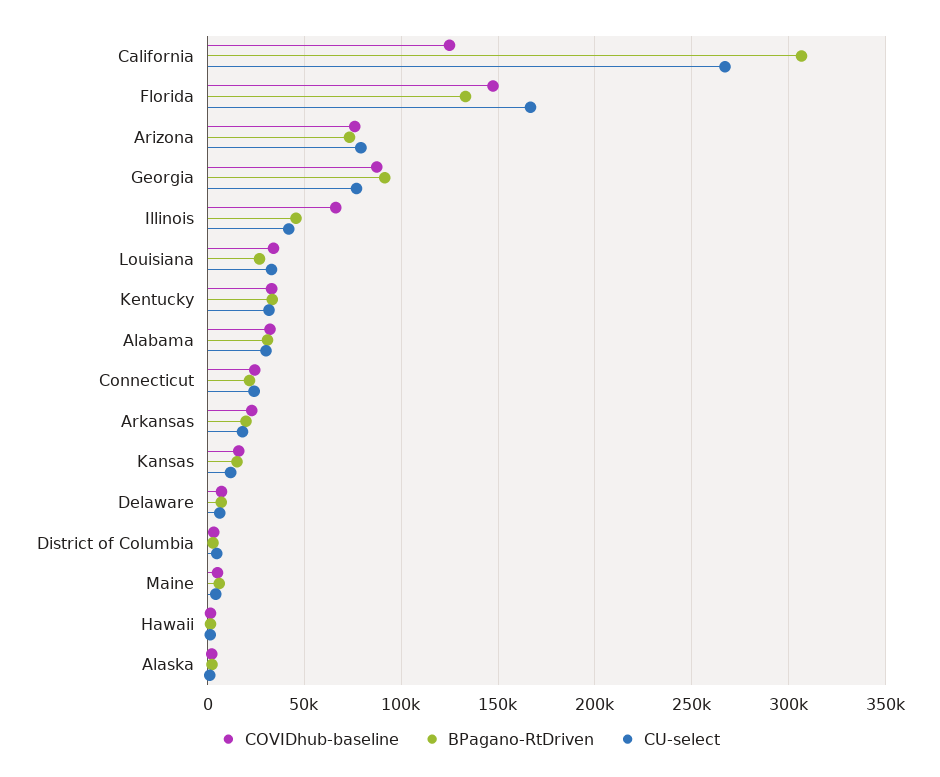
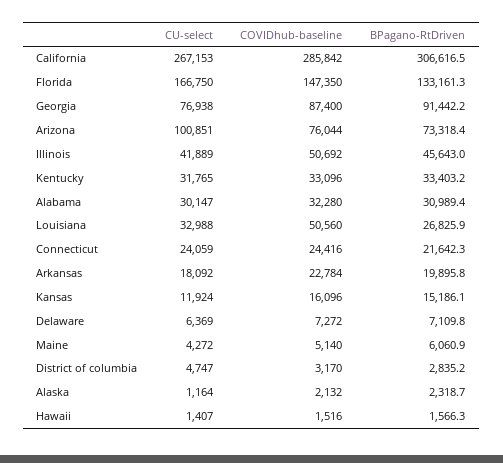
  {
    "COVIDhub-baseline": {
-     "California": 125000,
+     "California": 285842,
      "Florida": 147350,
      "Arizona": 76044,
      "Georgia": 87400,
-     "Illinois": 65000,
+     "Illinois": 50692,
-     "Louisiana": 35000,
+     "Louisiana": 50560,
      "Kentucky": 33096,
      "Alabama": 32280,
      "Connecticut": 24416,
      "Arkansas": 22784,
      "Kansas": 16096,
      "Delaware": 7272,
      "District of Columbia": 3170,
      "Maine": 5140,
      "Hawaii": 1516,
      "Alaska": 2132
    },
    "BPagano-RtDriven": {
      "California": 306616.5,
      "Florida": 133161.3,
      "Arizona": 73318.4,
      "Georgia": 91442.2,
      "Illinois": 45643,
      "Louisiana": 26825.9,
      "Kentucky": 33403.2,
      "Alabama": 30989.4,
      "Connecticut": 21642.3,
      "Arkansas": 19895.8,
      "Kansas": 15186.1,
      "Delaware": 7109.8,
      "District of Columbia": 2835.2,
      "Maine": 6060.9,
      "Hawaii": 1566.3,
      "Alaska": 2318.7
    },
    "CU-select": {
      "California": 267153,
      "Florida": 166750,
-     "Arizona": 80000,
+     "Arizona": 100851,
      "Georgia": 76938,
      "Illinois": 41889,
      "Louisiana": 32988,
      "Kentucky": 31765,
      "Alabama": 30147,
      "Connecticut": 24059,
      "Arkansas": 18092,
      "Kansas": 11924,
      "Delaware": 6369,
      "District of Columbia": 4747,
      "Maine": 4272,
      "Hawaii": 1407,
      "Alaska": 1164
    }
  }

